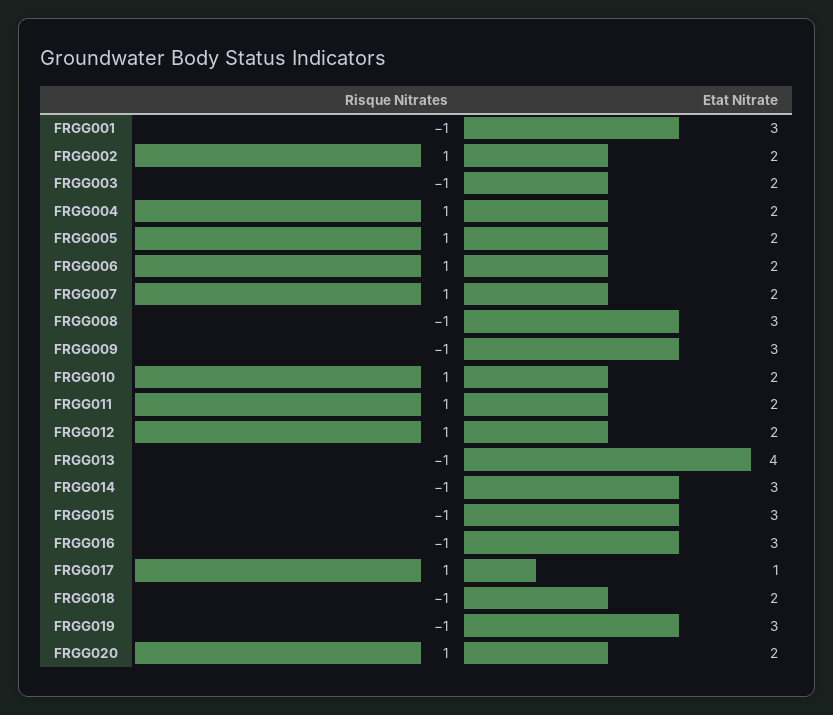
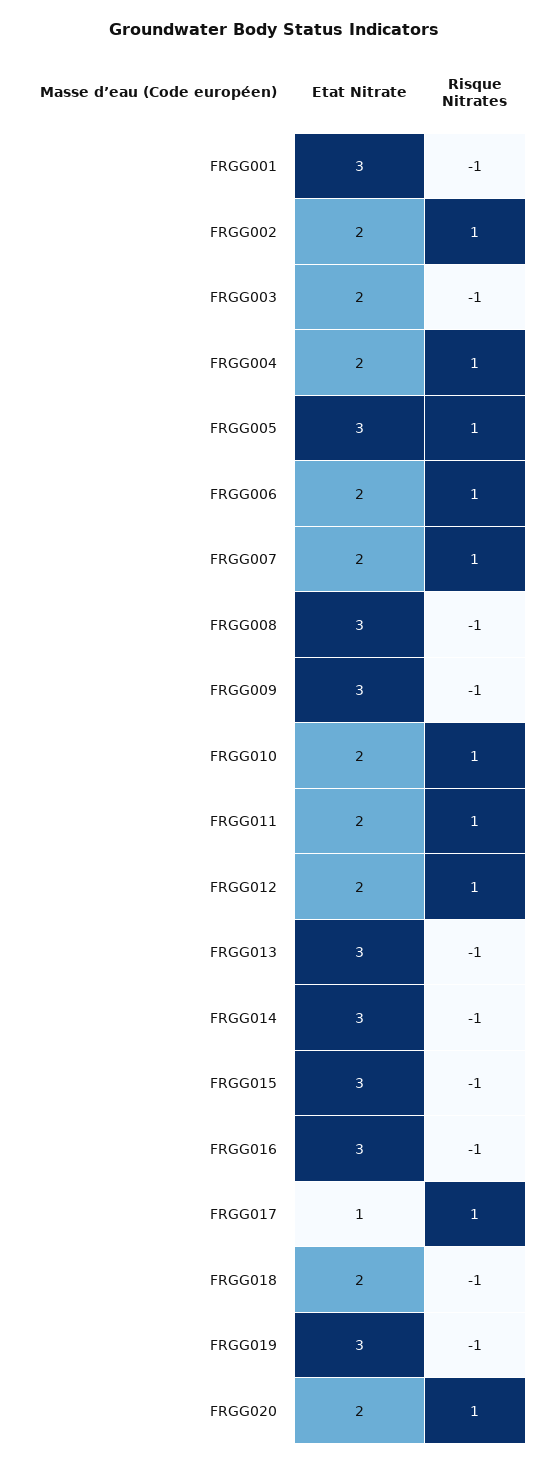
  {
    "Risque Nitrates": {
      "FRGG001": -1,
      "FRGG002": 1,
      "FRGG003": -1,
      "FRGG004": 1,
      "FRGG005": 1,
      "FRGG006": 1,
      "FRGG007": 1,
      "FRGG008": -1,
      "FRGG009": -1,
      "FRGG010": 1,
      "FRGG011": 1,
      "FRGG012": 1,
      "FRGG013": -1,
      "FRGG014": -1,
      "FRGG015": -1,
      "FRGG016": -1,
      "FRGG017": 1,
      "FRGG018": -1,
      "FRGG019": -1,
      "FRGG020": 1
    },
    "Etat Nitrate": {
      "FRGG001": 3,
      "FRGG002": 2,
      "FRGG003": 2,
      "FRGG004": 2,
-     "FRGG005": 2,
+     "FRGG005": 3,
      "FRGG006": 2,
      "FRGG007": 2,
      "FRGG008": 3,
      "FRGG009": 3,
      "FRGG010": 2,
      "FRGG011": 2,
      "FRGG012": 2,
-     "FRGG013": 4,
+     "FRGG013": 3,
      "FRGG014": 3,
      "FRGG015": 3,
      "FRGG016": 3,
      "FRGG017": 1,
      "FRGG018": 2,
      "FRGG019": 3,
      "FRGG020": 2
    }
  }

